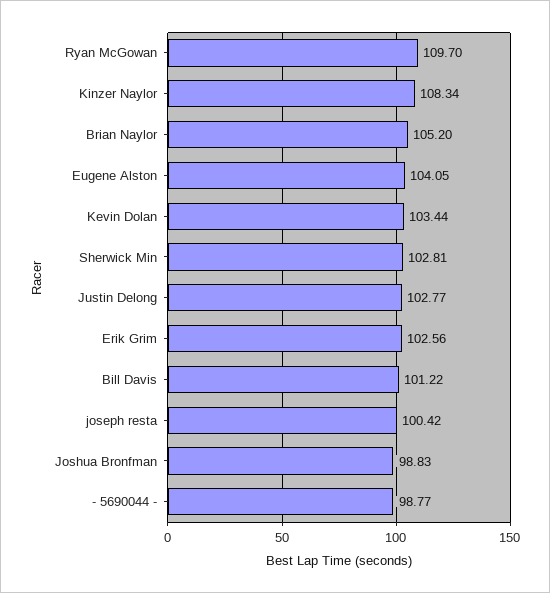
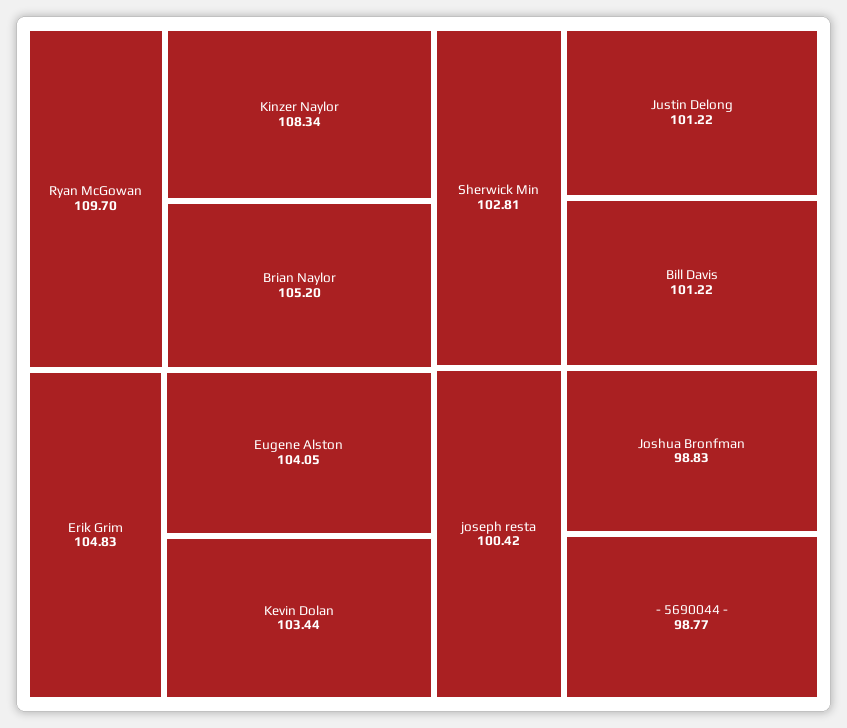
  {
    "Ryan McGowan": 109.7,
    "Kinzer Naylor": 108.34,
    "Brian Naylor": 105.2,
    "Eugene Alston": 104.05,
    "Kevin Dolan": 103.44,
    "Sherwick Min": 102.81,
-   "Justin Delong": 102.77,
+   "Justin Delong": 101.22,
-   "Erik Grim": 102.56,
+   "Erik Grim": 104.83,
    "Bill Davis": 101.22,
    "joseph resta": 100.42,
    "Joshua Bronfman": 98.83,
    "- 5690044 -": 98.77
  }

